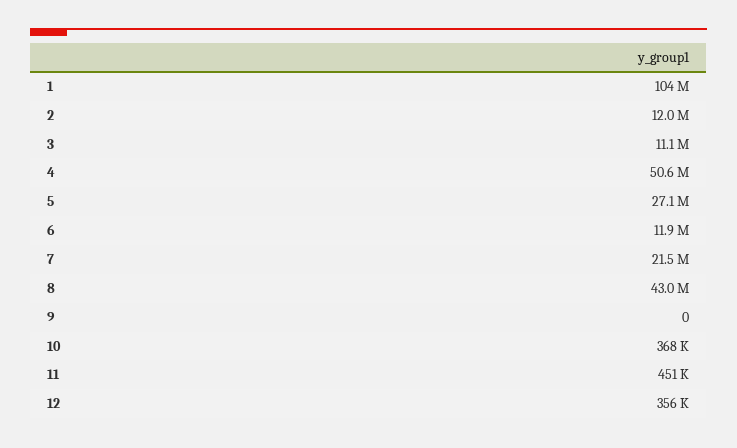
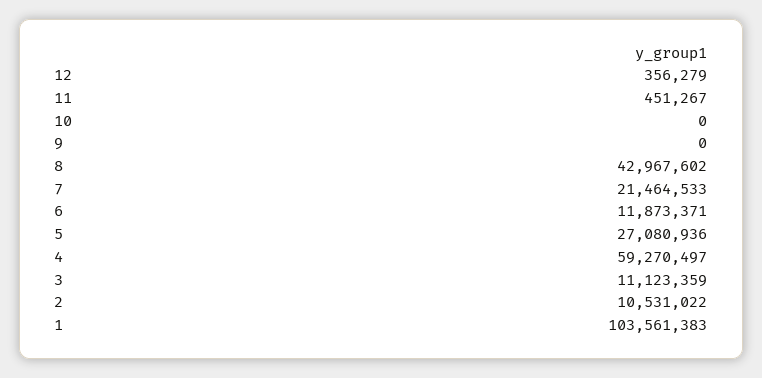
  {
    "1": 103561383,
-   "2": 12000000,
+   "2": 10531022,
    "3": 11123359,
-   "4": 50600000,
+   "4": 59270497,
    "5": 27080936,
    "6": 11873371,
    "7": 21464533,
    "8": 42967602,
    "9": 0,
-   "10": 368000,
+   "10": 0,
    "11": 451267,
    "12": 356279
  }

